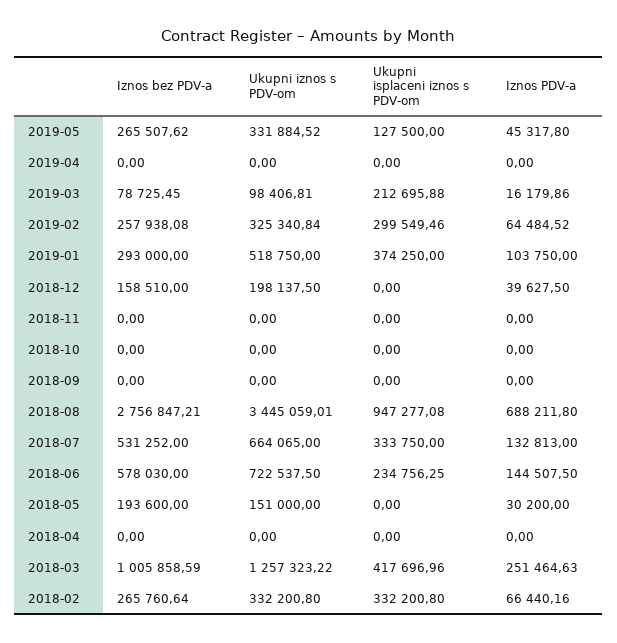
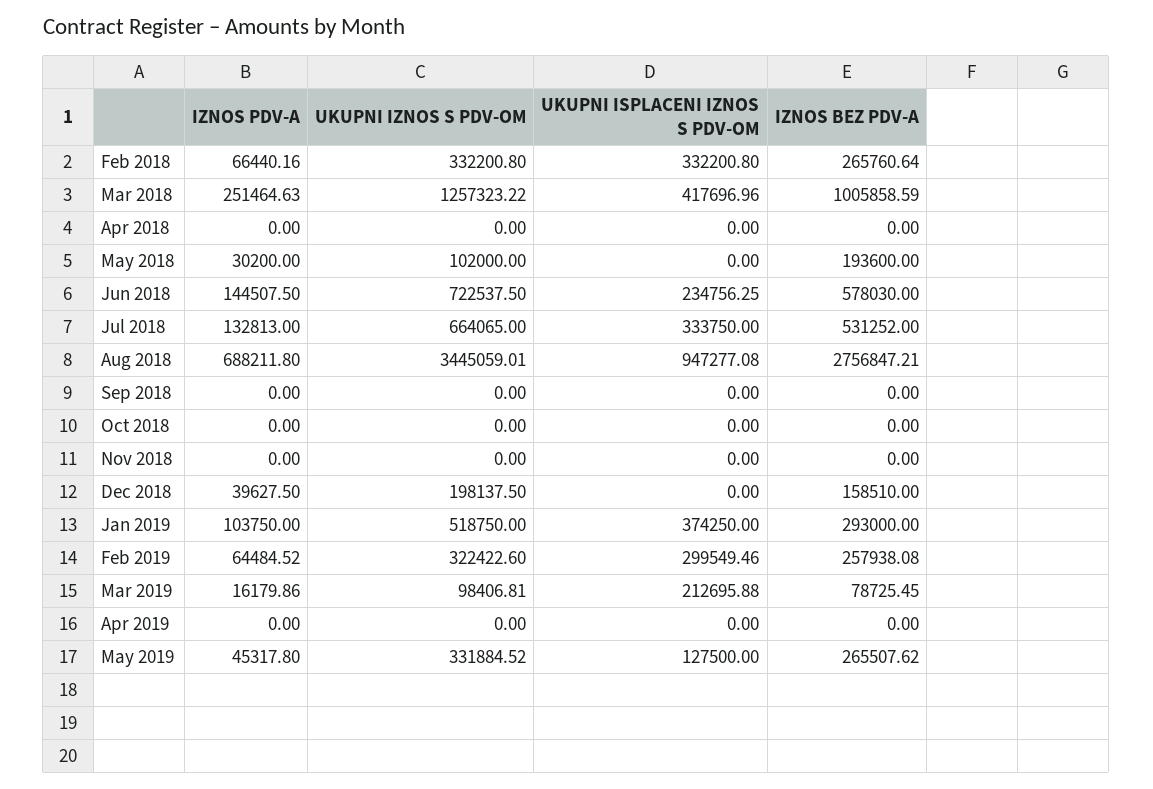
  {
    "Iznos bez PDV-a": {
      "2019-05": 265507.62,
      "2019-04": 0,
      "2019-03": 78725.45,
      "2019-02": 257938.08,
      "2019-01": 293000,
      "2018-12": 158510,
      "2018-11": 0,
      "2018-10": 0,
      "2018-09": 0,
      "2018-08": 2756847.21,
      "2018-07": 531252,
      "2018-06": 578030,
      "2018-05": 193600,
      "2018-04": 0,
      "2018-03": 1005858.59,
      "2018-02": 265760.64
    },
    "Ukupni iznos s PDV-om": {
      "2019-05": 331884.52,
      "2019-04": 0,
      "2019-03": 98406.81,
-     "2019-02": 325340.84,
+     "2019-02": 322422.6,
      "2019-01": 518750,
      "2018-12": 198137.5,
      "2018-11": 0,
      "2018-10": 0,
      "2018-09": 0,
      "2018-08": 3445059.01,
      "2018-07": 664065,
      "2018-06": 722537.5,
-     "2018-05": 151000,
+     "2018-05": 102000,
      "2018-04": 0,
      "2018-03": 1257323.22,
      "2018-02": 332200.8
    },
    "Ukupni isplaceni iznos s PDV-om": {
      "2019-05": 127500,
      "2019-04": 0,
      "2019-03": 212695.88,
      "2019-02": 299549.46,
      "2019-01": 374250,
      "2018-12": 0,
      "2018-11": 0,
      "2018-10": 0,
      "2018-09": 0,
      "2018-08": 947277.08,
      "2018-07": 333750,
      "2018-06": 234756.25,
      "2018-05": 0,
      "2018-04": 0,
      "2018-03": 417696.96,
      "2018-02": 332200.8
    },
    "Iznos PDV-a": {
      "2019-05": 45317.8,
      "2019-04": 0,
      "2019-03": 16179.86,
      "2019-02": 64484.52,
      "2019-01": 103750,
      "2018-12": 39627.5,
      "2018-11": 0,
      "2018-10": 0,
      "2018-09": 0,
      "2018-08": 688211.8,
      "2018-07": 132813,
      "2018-06": 144507.5,
      "2018-05": 30200,
      "2018-04": 0,
      "2018-03": 251464.63,
      "2018-02": 66440.16
    }
  }

